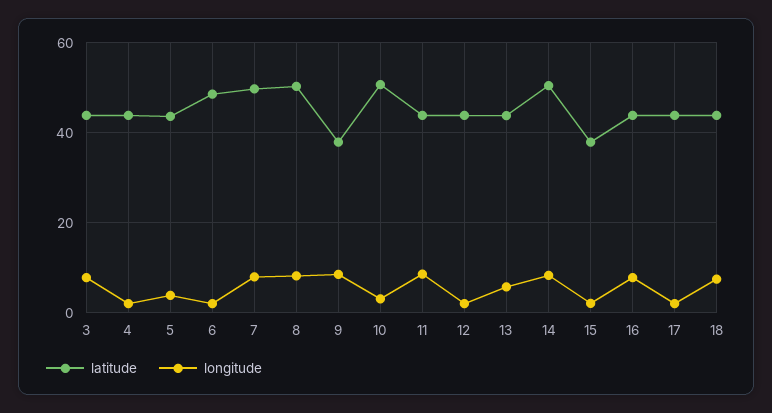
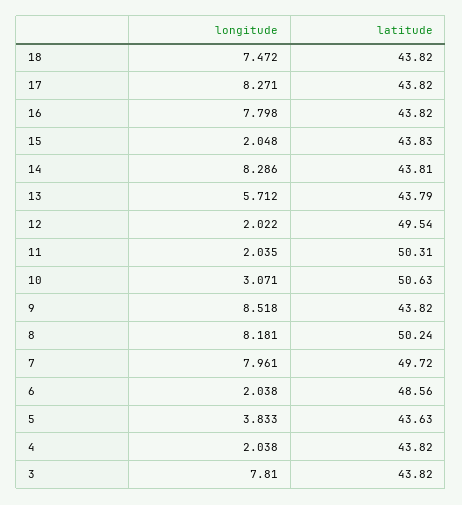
  {
    "latitude": {
      "3": 43.82,
      "4": 43.82,
      "5": 43.63,
      "6": 48.56,
      "7": 49.72,
      "8": 50.24,
-     "9": 38,
+     "9": 43.82,
      "10": 50.63,
-     "11": 44,
+     "11": 50.31,
-     "12": 44,
+     "12": 49.54,
      "13": 43.79,
-     "14": 50,
+     "14": 43.81,
-     "15": 38,
+     "15": 43.83,
      "16": 43.82,
      "17": 43.82,
      "18": 43.82
    },
    "longitude": {
      "3": 7.81,
      "4": 2.038,
      "5": 3.833,
      "6": 2.038,
      "7": 7.961,
      "8": 8.181,
      "9": 8.518,
      "10": 3.071,
-     "11": 8,
+     "11": 2.035,
      "12": 2.022,
      "13": 5.712,
      "14": 8.286,
      "15": 2.048,
      "16": 7.798,
-     "17": 2,
+     "17": 8.271,
      "18": 7.472
    }
  }

